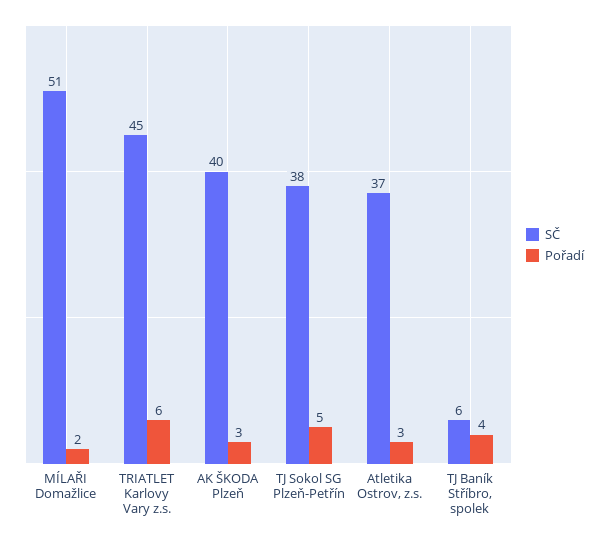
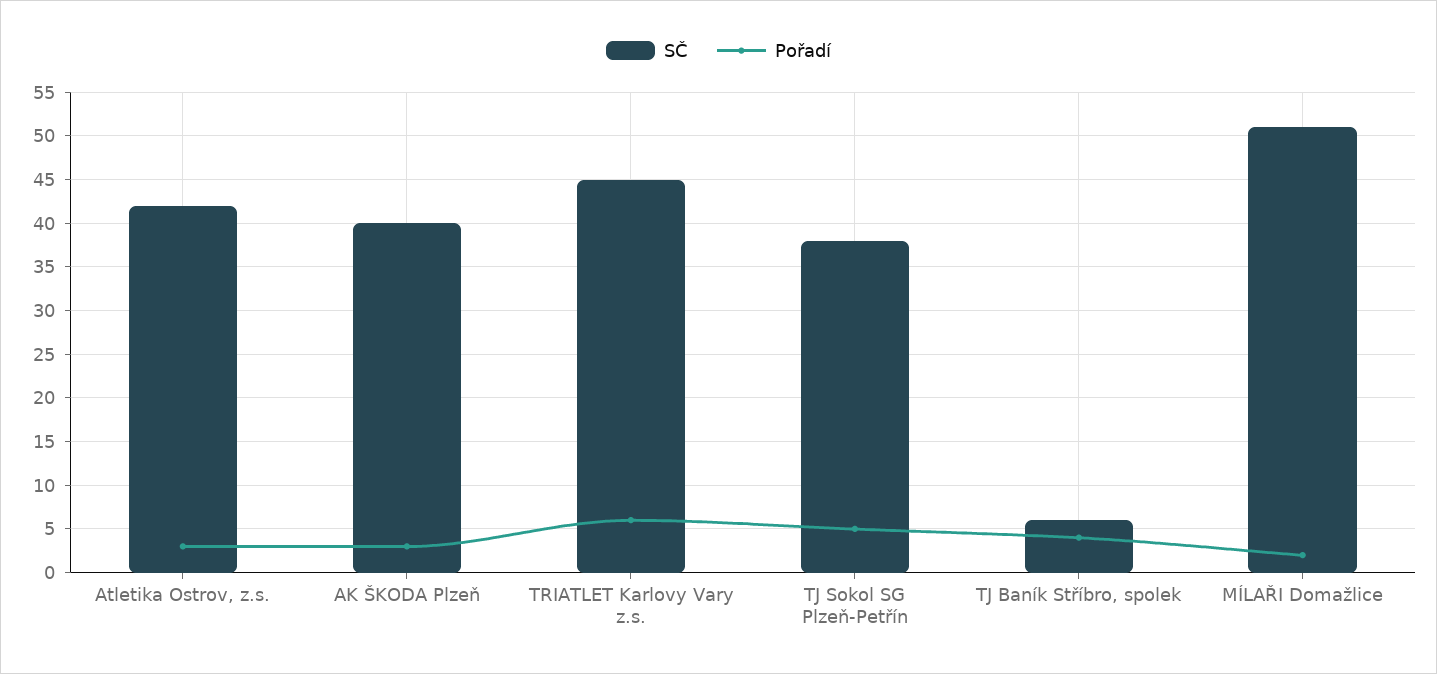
  {
    "SČ": {
      "MÍLAŘI Domažlice": 51,
      "TRIATLET Karlovy Vary z.s.": 45,
      "AK ŠKODA Plzeň": 40,
      "TJ Sokol SG Plzeň-Petřín": 38,
-     "Atletika Ostrov, z.s.": 37,
+     "Atletika Ostrov, z.s.": 42,
      "TJ Baník Stříbro, spolek": 6
    },
    "Pořadí": {
      "MÍLAŘI Domažlice": 2,
      "TRIATLET Karlovy Vary z.s.": 6,
      "AK ŠKODA Plzeň": 3,
      "TJ Sokol SG Plzeň-Petřín": 5,
      "Atletika Ostrov, z.s.": 3,
      "TJ Baník Stříbro, spolek": 4
    }
  }

